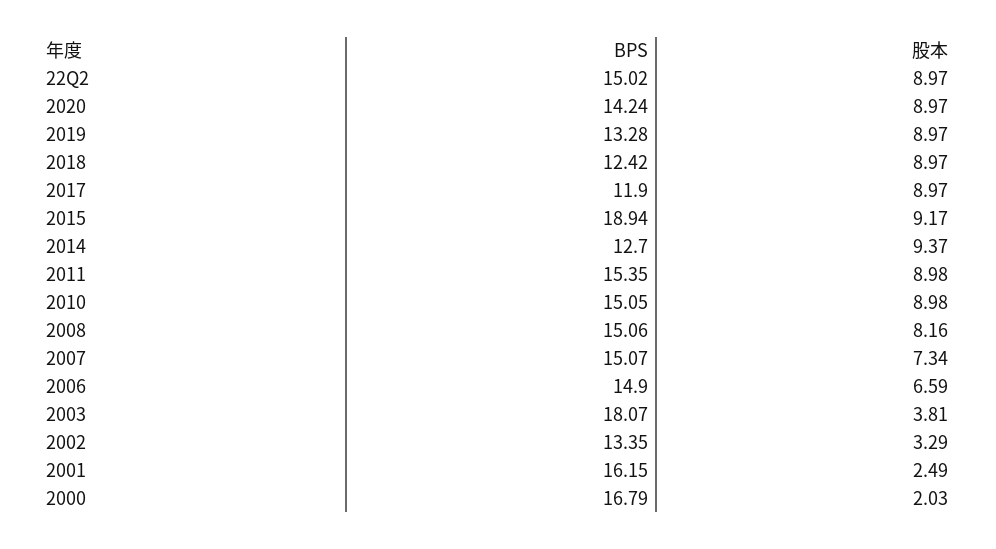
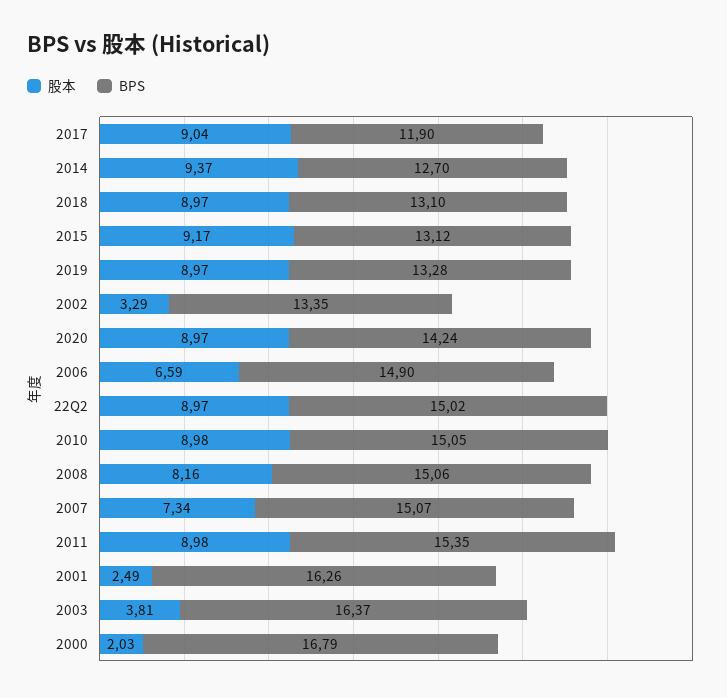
  {
    "BPS": {
      "22Q2": 15.02,
      "2020": 14.24,
      "2019": 13.28,
-     "2018": 12.42,
+     "2018": 13.1,
      "2017": 11.9,
-     "2015": 18.94,
+     "2015": 13.12,
      "2014": 12.7,
      "2011": 15.35,
      "2010": 15.05,
      "2008": 15.06,
      "2007": 15.07,
      "2006": 14.9,
-     "2003": 18.07,
+     "2003": 16.37,
      "2002": 13.35,
-     "2001": 16.15,
+     "2001": 16.26,
      "2000": 16.79
    },
    "股本": {
      "22Q2": 8.97,
      "2020": 8.97,
      "2019": 8.97,
      "2018": 8.97,
-     "2017": 8.97,
+     "2017": 9.04,
      "2015": 9.17,
      "2014": 9.37,
      "2011": 8.98,
      "2010": 8.98,
      "2008": 8.16,
      "2007": 7.34,
      "2006": 6.59,
      "2003": 3.81,
      "2002": 3.29,
      "2001": 2.49,
      "2000": 2.03
    }
  }

